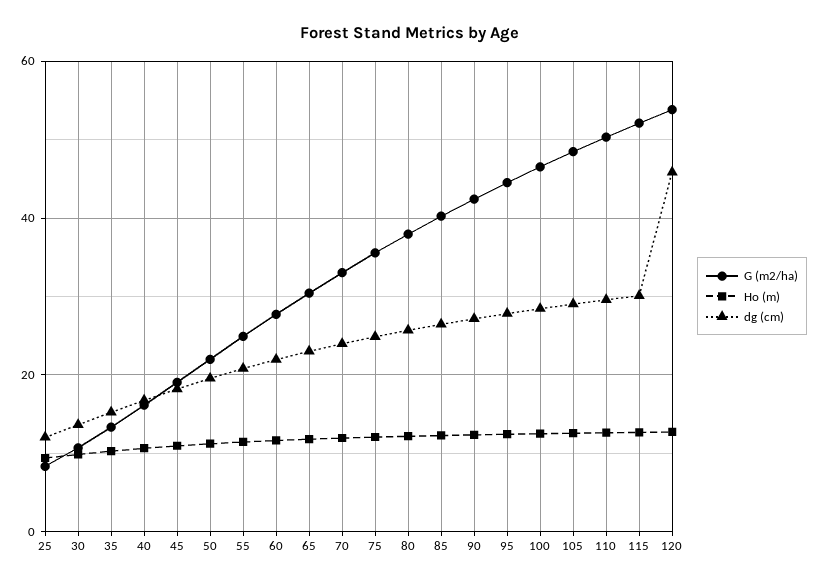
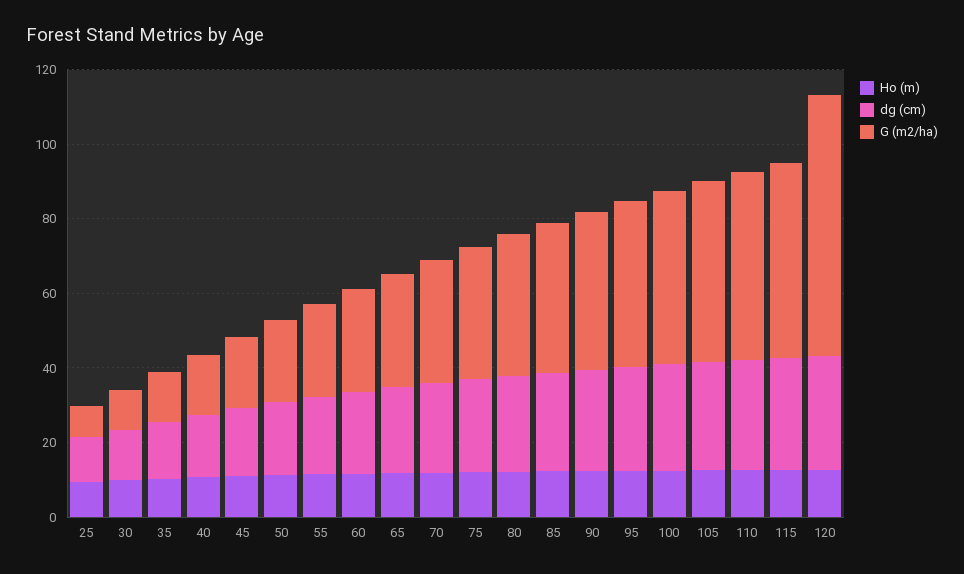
  {
    "G (m2/ha)": {
      "25": 8,
      "30": 10,
      "35": 14,
      "40": 16,
      "45": 20,
      "50": 22,
      "55": 24,
      "60": 28,
      "65": 30,
      "70": 34,
      "75": 36,
      "80": 38,
      "85": 40,
      "90": 42,
      "95": 44,
      "100": 46,
      "105": 48,
      "110": 50,
      "115": 52,
-     "120": 54
+     "120": 70
    },
    "Ho (m)": {
      "25": 10,
      "30": 10,
      "35": 10,
      "40": 10,
      "45": 10,
      "50": 12,
      "55": 12,
      "60": 12,
      "65": 12,
      "70": 12,
      "75": 12,
      "80": 12,
      "85": 12,
      "90": 12,
      "95": 12,
      "100": 12,
      "105": 12,
      "110": 12,
      "115": 12,
      "120": 12
    },
    "dg (cm)": {
      "25": 12,
      "30": 14,
      "35": 16,
      "40": 16,
      "45": 18,
      "50": 20,
      "55": 20,
      "60": 22,
      "65": 24,
      "70": 24,
      "75": 24,
      "80": 26,
      "85": 26,
      "90": 28,
      "95": 28,
      "100": 28,
      "105": 30,
      "110": 30,
      "115": 30,
-     "120": 46
+     "120": 30
    }
  }

